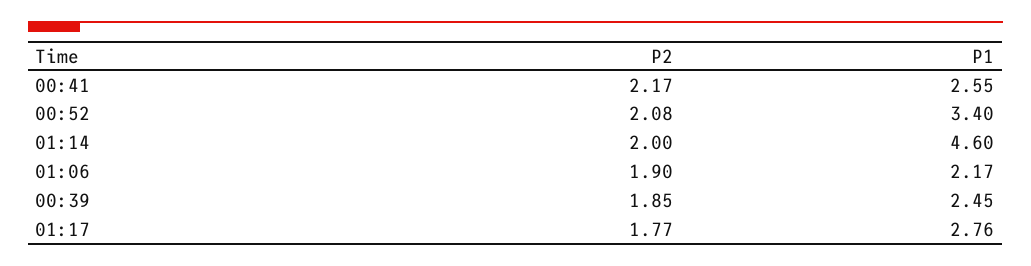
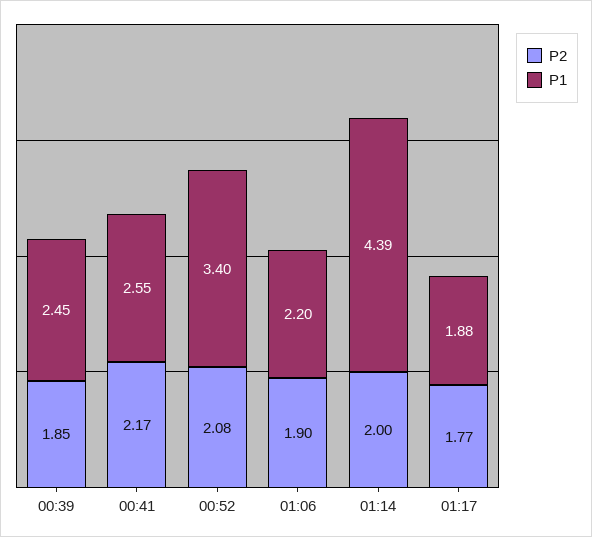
  {
    "P2": {
      "00:41": 2.17,
      "00:52": 2.08,
      "01:14": 2,
      "01:06": 1.9,
      "00:39": 1.85,
      "01:17": 1.77
    },
    "P1": {
      "00:41": 2.55,
      "00:52": 3.4,
-     "01:14": 4.6,
+     "01:14": 4.39,
-     "01:06": 2.17,
+     "01:06": 2.2,
      "00:39": 2.45,
-     "01:17": 2.76
+     "01:17": 1.88
    }
  }

